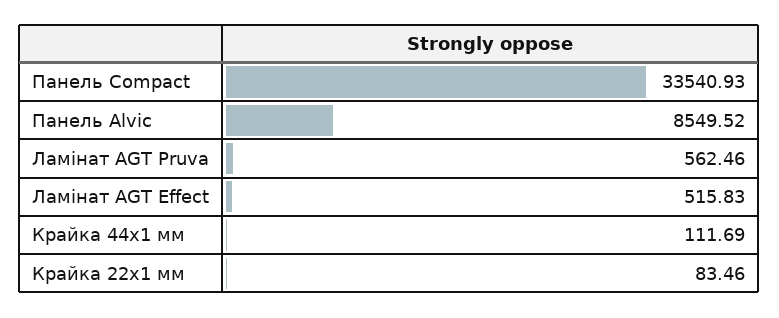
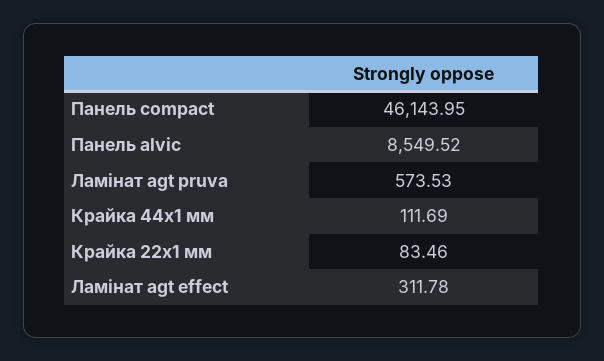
  {
-   "Панель Compact": 33540.93,
+   "Панель Compact": 46143.95,
    "Панель Alvic": 8549.52,
-   "Ламінат AGT Pruva": 562.46,
+   "Ламінат AGT Pruva": 573.53,
-   "Ламінат AGT Effect": 515.83,
+   "Ламінат AGT Effect": 311.78,
    "Крайка 44x1 мм": 111.69,
    "Крайка 22x1 мм": 83.46
  }

